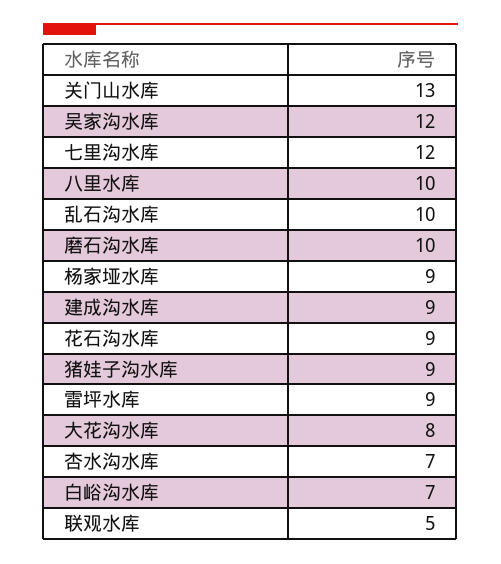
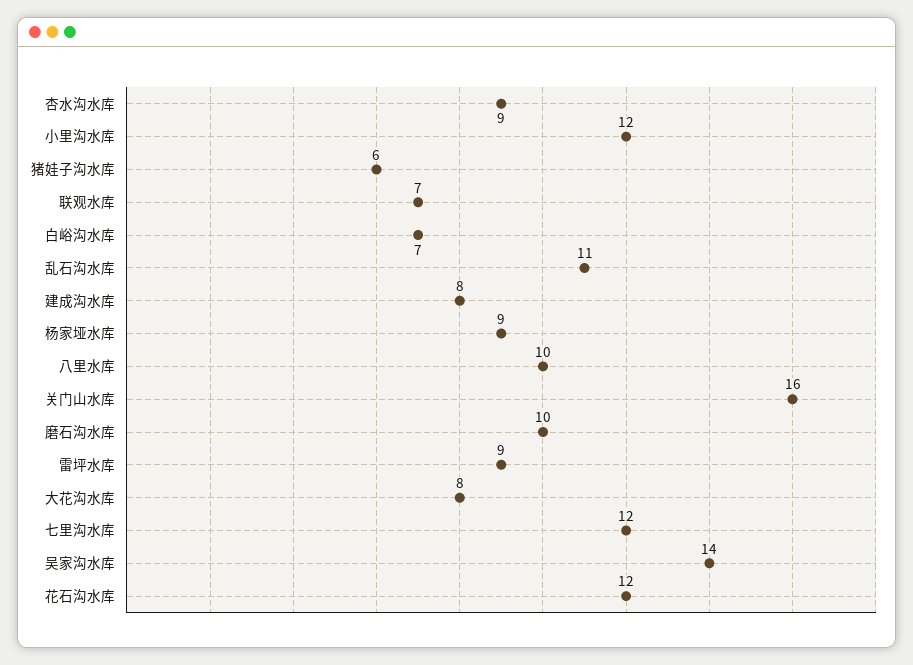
  {
-   "关门山水库": 13,
+   "关门山水库": 16,
-   "吴家沟水库": 12,
+   "吴家沟水库": 14,
    "七里沟水库": 12,
    "八里水库": 10,
-   "乱石沟水库": 10,
+   "乱石沟水库": 11,
    "磨石沟水库": 10,
    "杨家垭水库": 9,
-   "建成沟水库": 9,
+   "建成沟水库": 8,
-   "花石沟水库": 9,
+   "花石沟水库": 12,
-   "猪娃子沟水库": 9,
+   "猪娃子沟水库": 6,
    "雷坪水库": 9,
    "大花沟水库": 8,
-   "杏水沟水库": 7,
+   "杏水沟水库": 9,
    "白峪沟水库": 7,
-   "联观水库": 5
+   "联观水库": 7,
+   "小里沟水库": 12
  }

